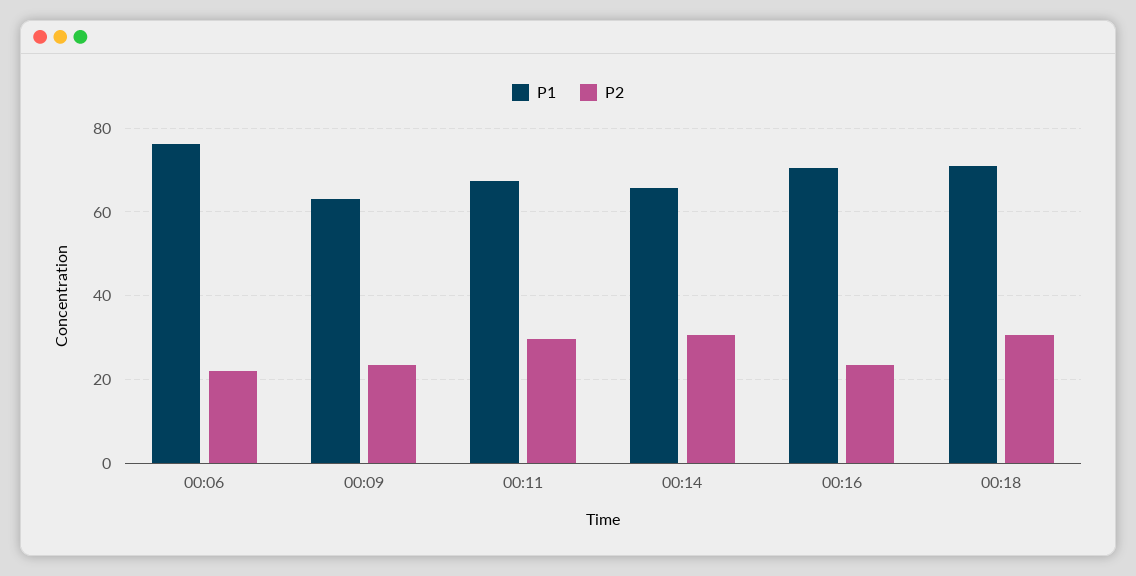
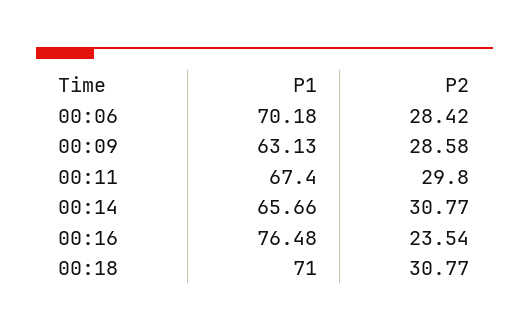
  {
    "P1": {
-     "00:06": 76,
+     "00:06": 70.18,
      "00:09": 63.13,
      "00:11": 67.4,
      "00:14": 65.66,
-     "00:16": 70,
+     "00:16": 76.48,
      "00:18": 71
    },
    "P2": {
-     "00:06": 22,
+     "00:06": 28.42,
-     "00:09": 24,
+     "00:09": 28.58,
      "00:11": 29.8,
      "00:14": 30.77,
      "00:16": 23.54,
      "00:18": 30.77
    }
  }

